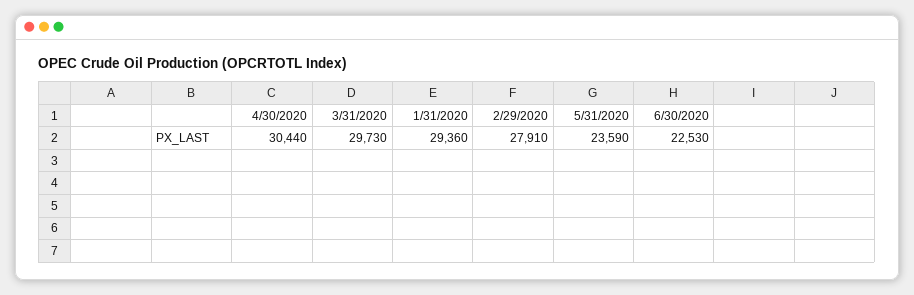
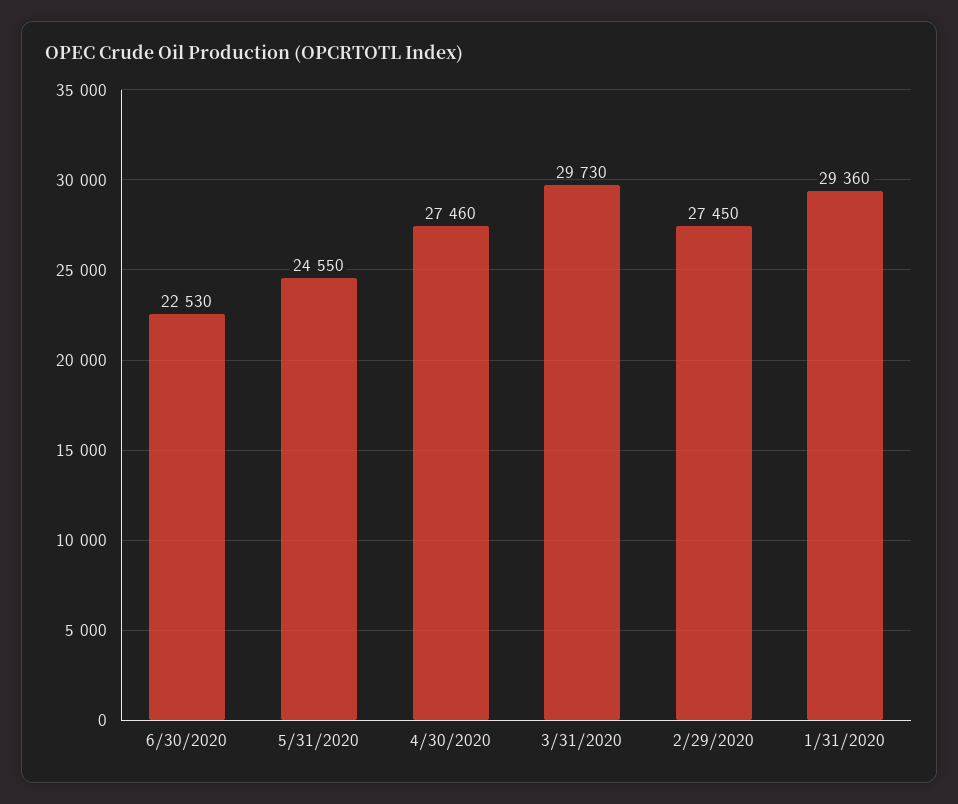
  {
-   "4/30/2020": 30440,
+   "4/30/2020": 27460,
    "3/31/2020": 29730,
    "1/31/2020": 29360,
-   "2/29/2020": 27910,
+   "2/29/2020": 27450,
-   "5/31/2020": 23590,
+   "5/31/2020": 24550,
    "6/30/2020": 22530
  }

